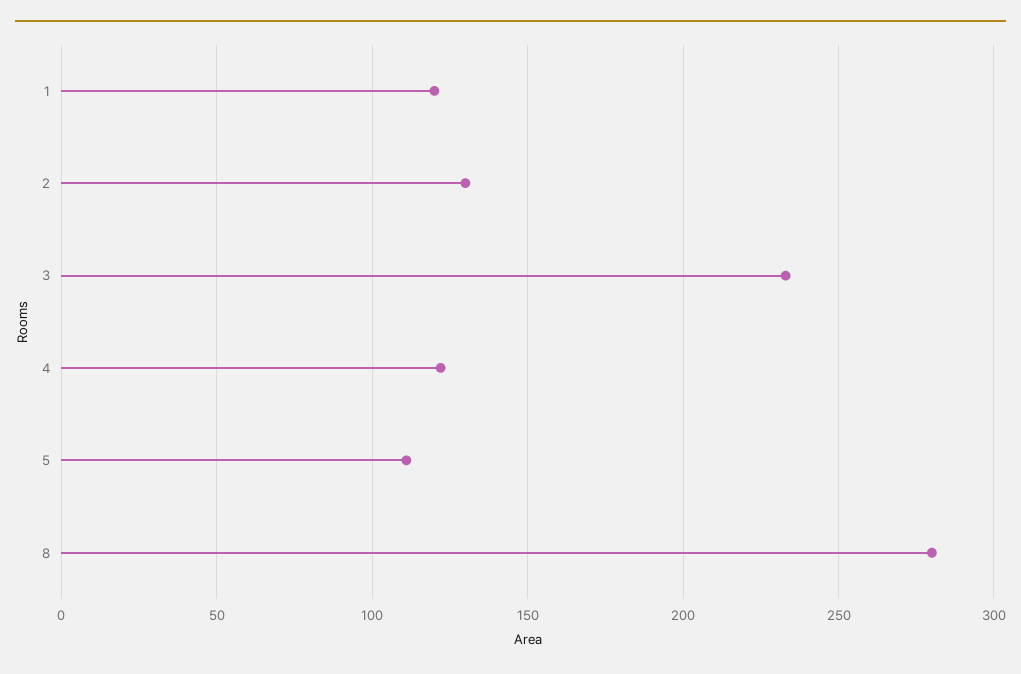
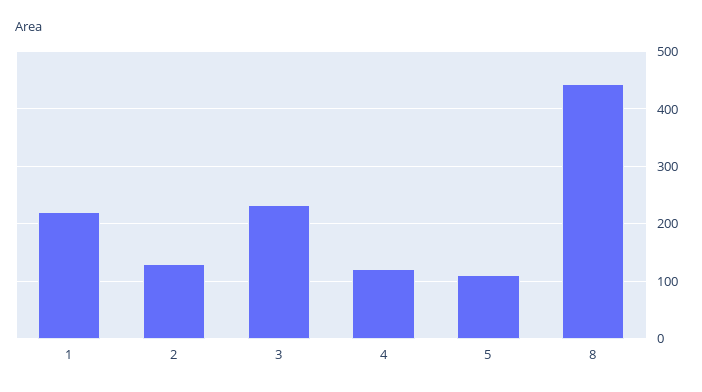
  {
-   "1": 120,
+   "1": 220,
    "2": 130,
    "3": 235,
    "4": 120,
    "5": 110,
-   "8": 280
+   "8": 440
  }

